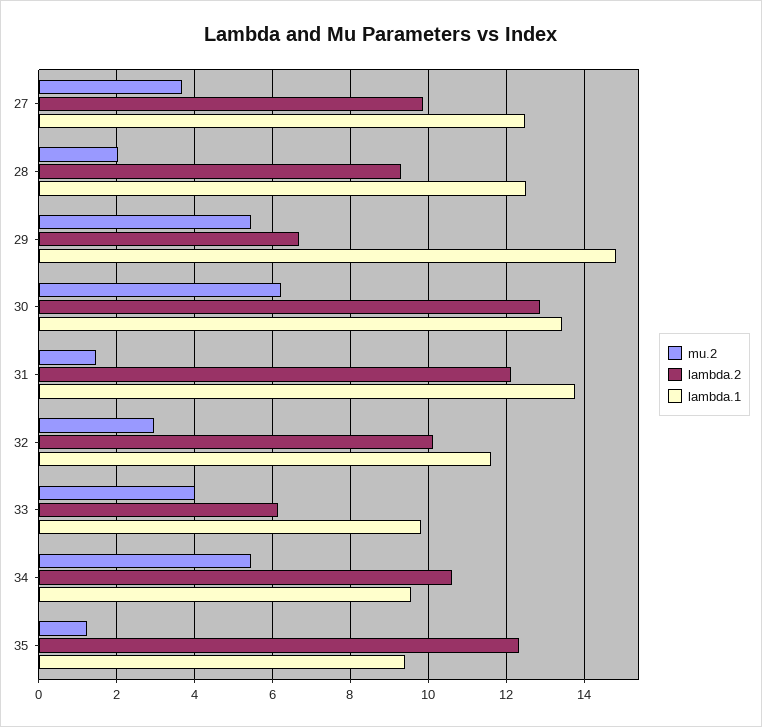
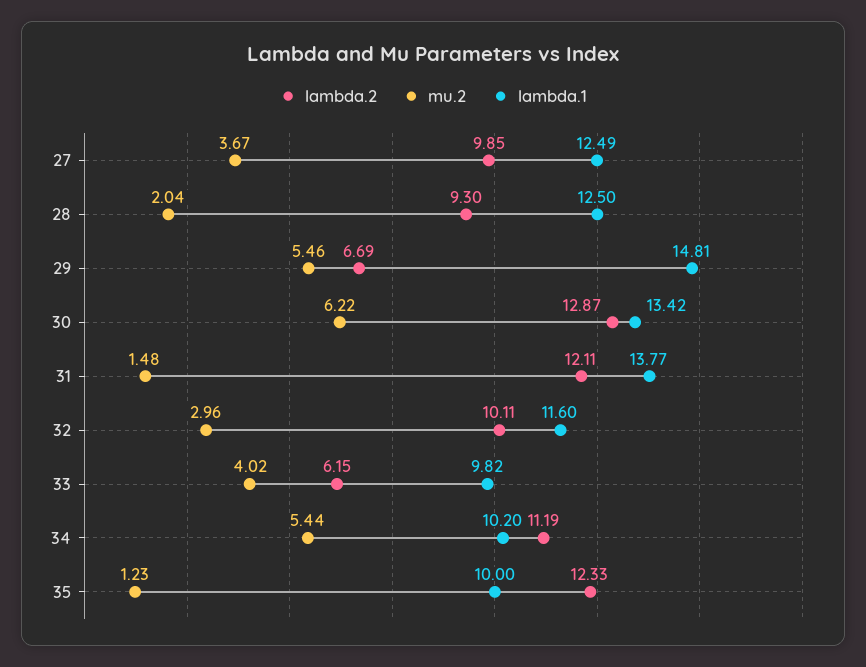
  {
    "mu.2": {
      "27": 3.67,
      "28": 2.04,
      "29": 5.46,
      "30": 6.22,
      "31": 1.48,
      "32": 2.96,
      "33": 4.02,
      "34": 5.44,
      "35": 1.23
    },
    "lambda.2": {
      "27": 9.85,
      "28": 9.3,
      "29": 6.69,
      "30": 12.87,
      "31": 12.11,
      "32": 10.11,
      "33": 6.15,
-     "34": 10.6,
+     "34": 11.19,
      "35": 12.33
    },
    "lambda.1": {
      "27": 12.49,
      "28": 12.5,
      "29": 14.81,
      "30": 13.42,
      "31": 13.77,
      "32": 11.6,
      "33": 9.82,
-     "34": 9.6,
+     "34": 10.2,
-     "35": 9.4
+     "35": 10
    }
  }

